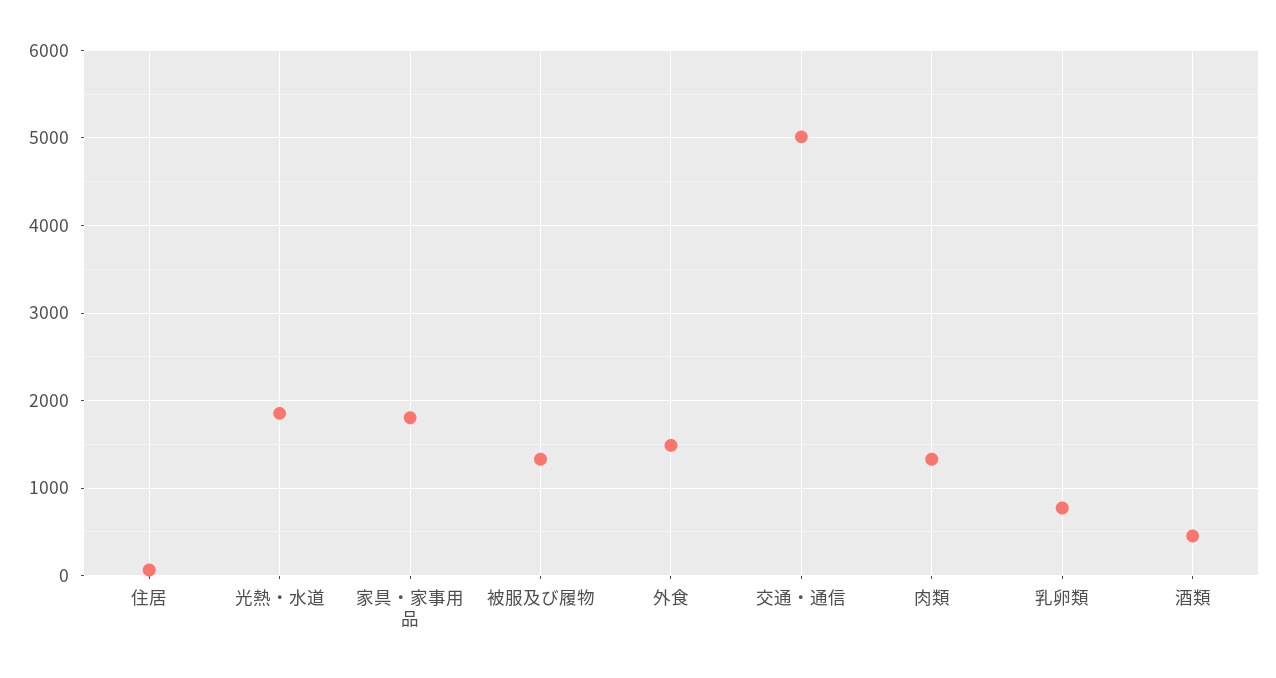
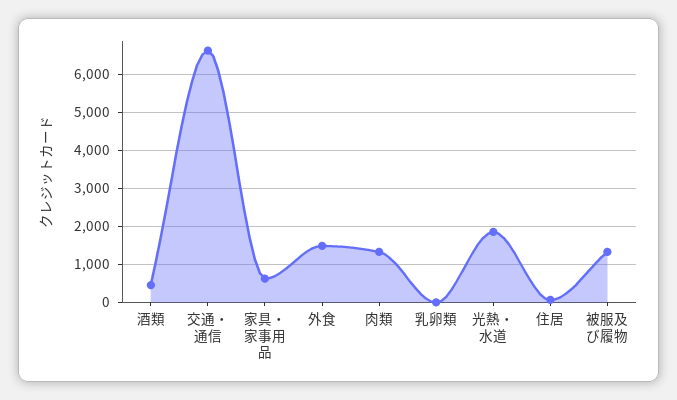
  {
    "住居": 100,
    "光熱・水道": 1900,
-   "家具・家事用品": 1800,
+   "家具・家事用品": 600,
    "被服及び履物": 1300,
    "外食": 1500,
-   "交通・通信": 5000,
+   "交通・通信": 6600,
    "肉類": 1300,
-   "乳卵類": 800,
+   "乳卵類": 0,
    "酒類": 500
  }

